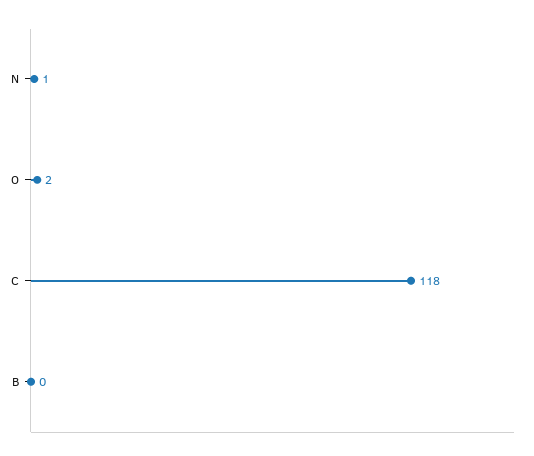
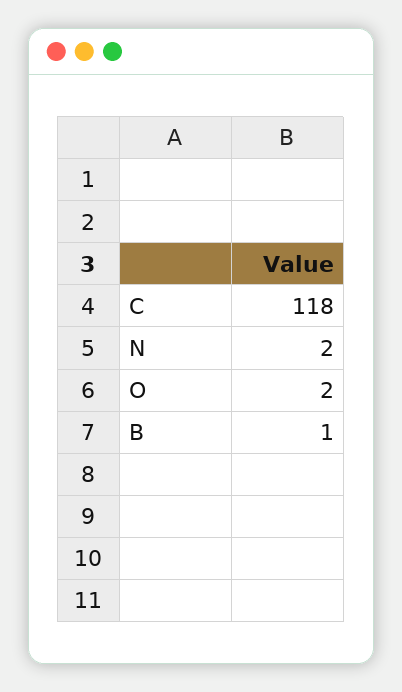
  {
-   "N": 1,
+   "N": 2,
    "O": 2,
    "C": 118,
-   "B": 0
+   "B": 1
  }

